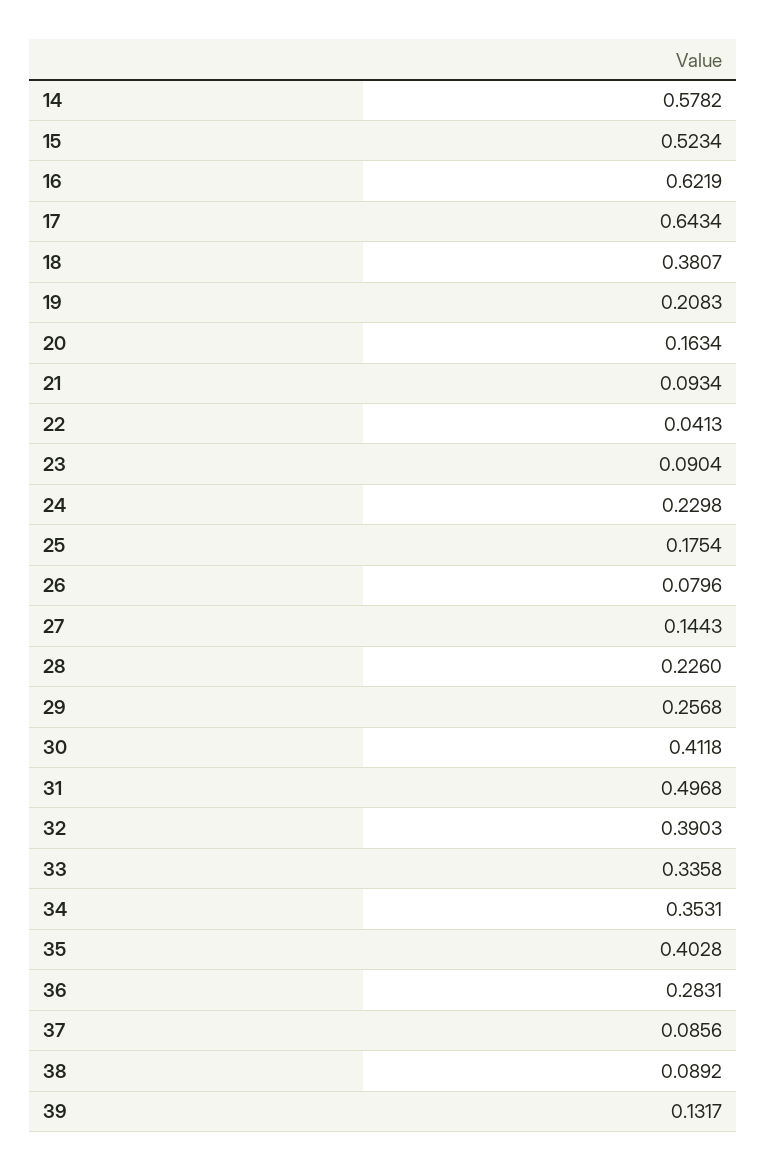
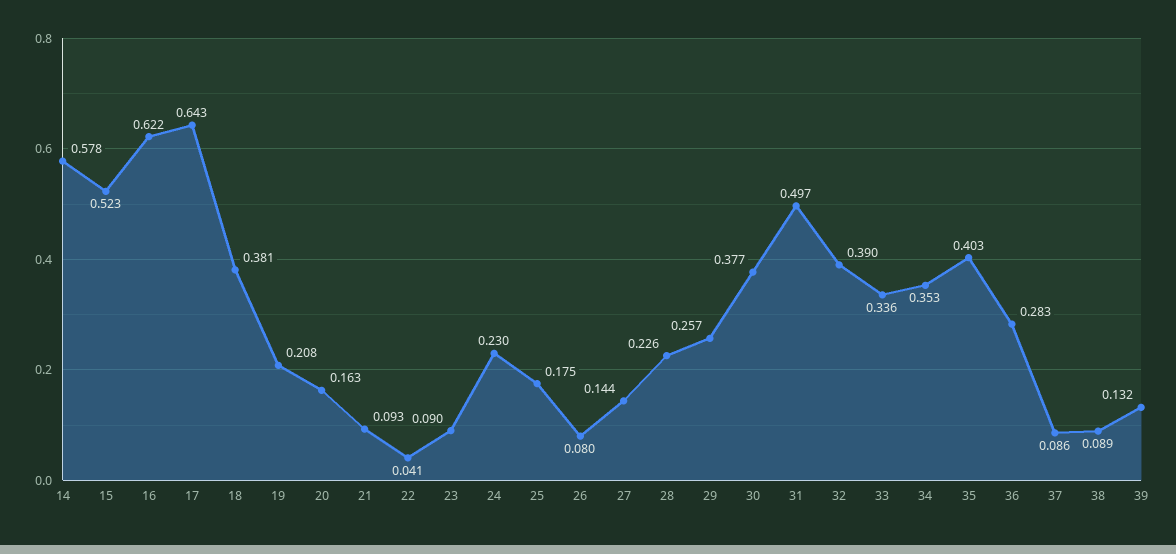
  {
    "14": 0.5782,
    "15": 0.5234,
    "16": 0.6219,
    "17": 0.6434,
    "18": 0.3807,
    "19": 0.2083,
    "20": 0.1634,
    "21": 0.0934,
    "22": 0.0413,
    "23": 0.0904,
    "24": 0.2298,
    "25": 0.1754,
    "26": 0.0796,
    "27": 0.1443,
    "28": 0.226,
    "29": 0.2568,
-   "30": 0.4118,
+   "30": 0.377,
    "31": 0.4968,
    "32": 0.3903,
    "33": 0.3358,
    "34": 0.3531,
    "35": 0.4028,
    "36": 0.2831,
    "37": 0.0856,
    "38": 0.0892,
    "39": 0.1317
  }

